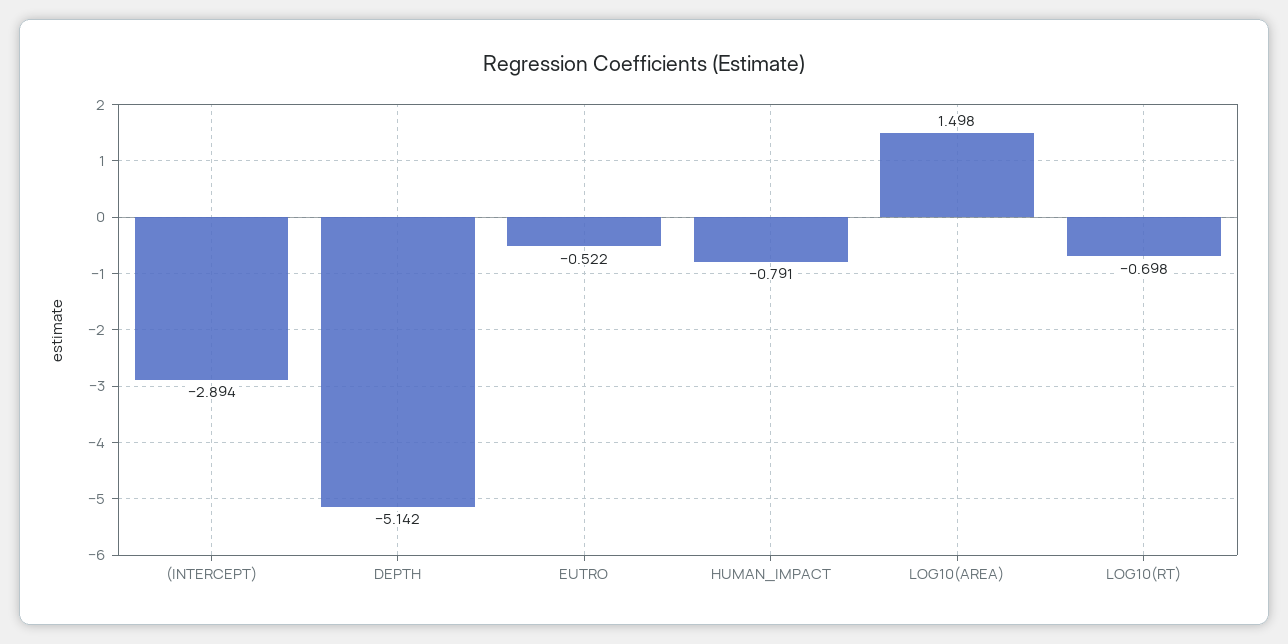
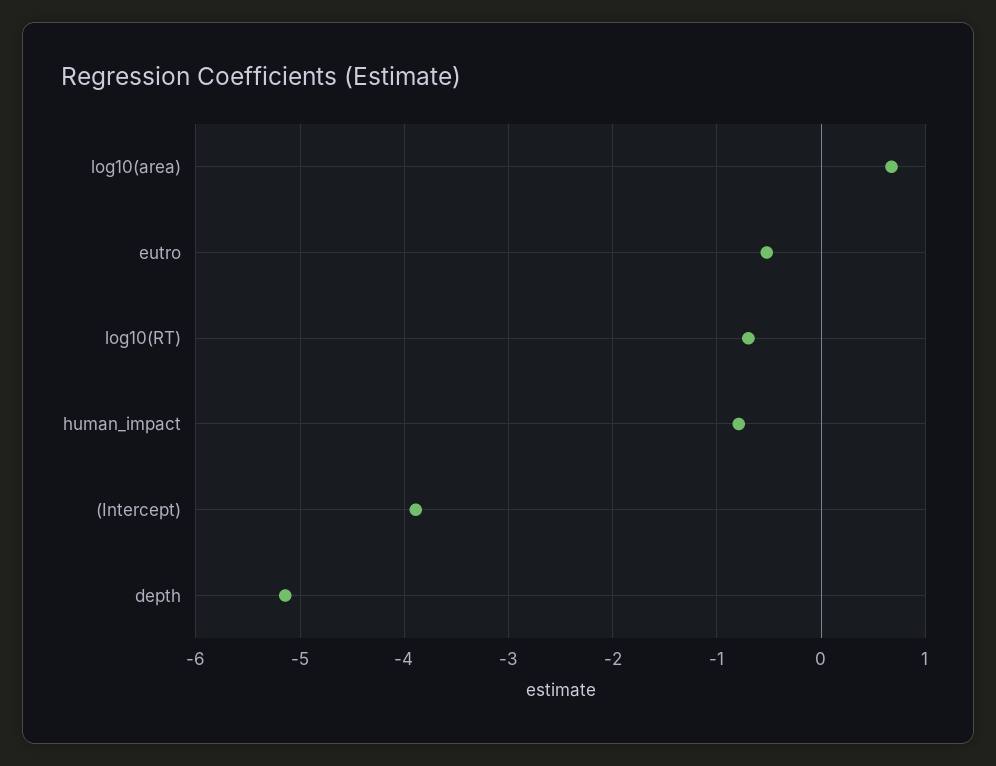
  {
-   "(INTERCEPT)": -2.894,
+   "(INTERCEPT)": -3.9,
    "DEPTH": -5.142,
    "EUTRO": -0.522,
    "HUMAN_IMPACT": -0.791,
-   "LOG10(AREA)": 1.498,
+   "LOG10(AREA)": 0.7,
    "LOG10(RT)": -0.698
  }

